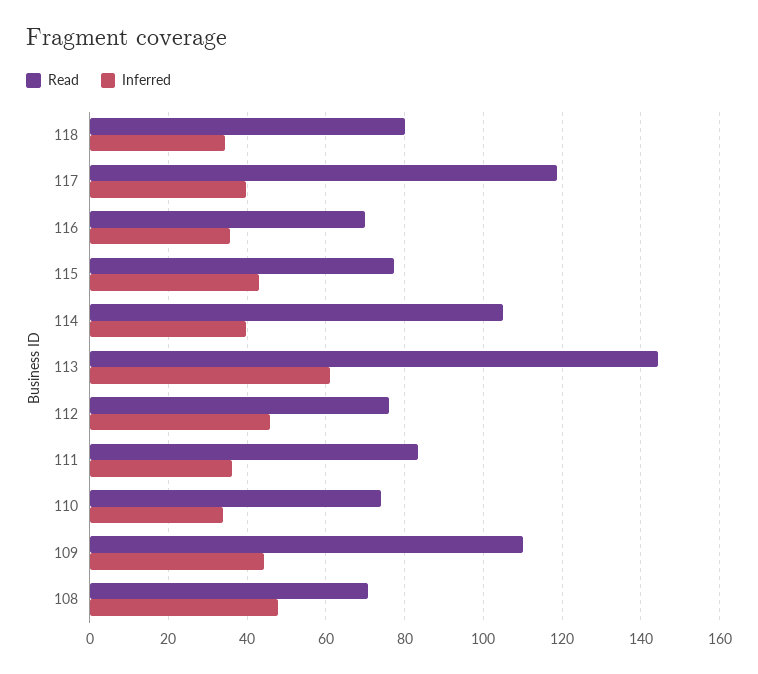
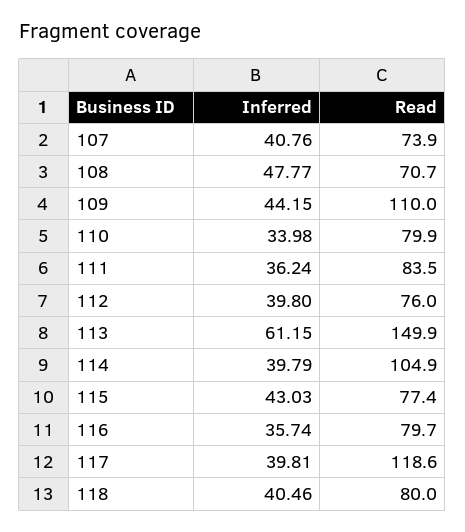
  {
    "Read": {
      "118": 80,
      "117": 118.6,
-     "116": 70,
+     "116": 79.7,
      "115": 77.4,
      "114": 104.9,
-     "113": 144,
+     "113": 149.9,
      "112": 76,
      "111": 83.5,
-     "110": 74,
+     "110": 79.9,
      "109": 110,
-     "108": 70.7
+     "108": 70.7,
+     "107": 73.9
    },
    "Inferred": {
-     "118": 34,
+     "118": 40.46,
      "117": 39.81,
      "116": 35.74,
      "115": 43.03,
      "114": 39.79,
      "113": 61.15,
-     "112": 46,
+     "112": 39.8,
      "111": 36.24,
      "110": 33.98,
      "109": 44.15,
-     "108": 47.77
+     "108": 47.77,
+     "107": 40.76
    }
  }

